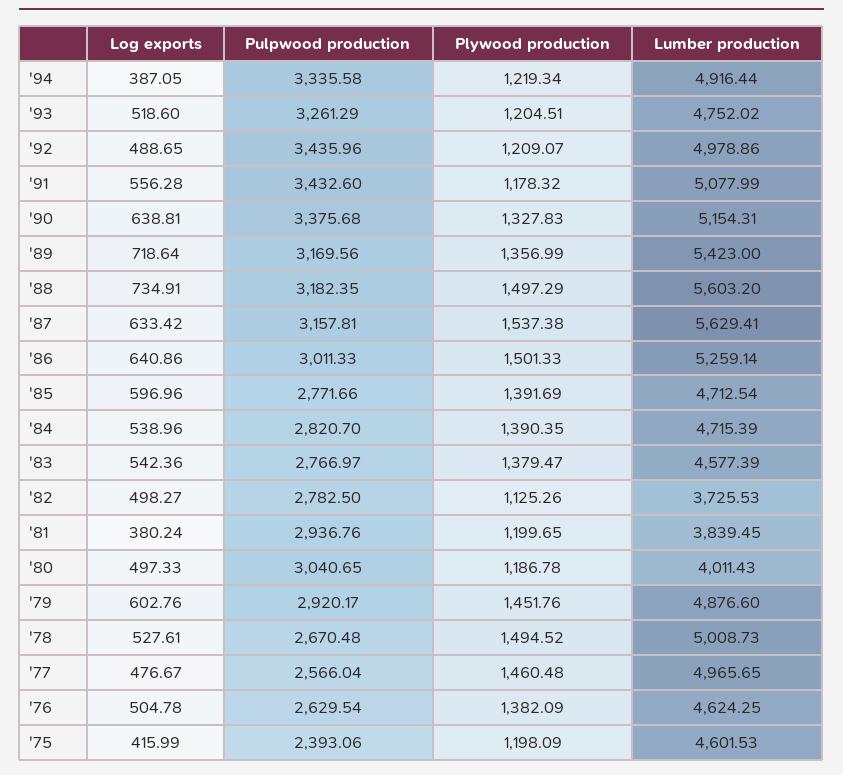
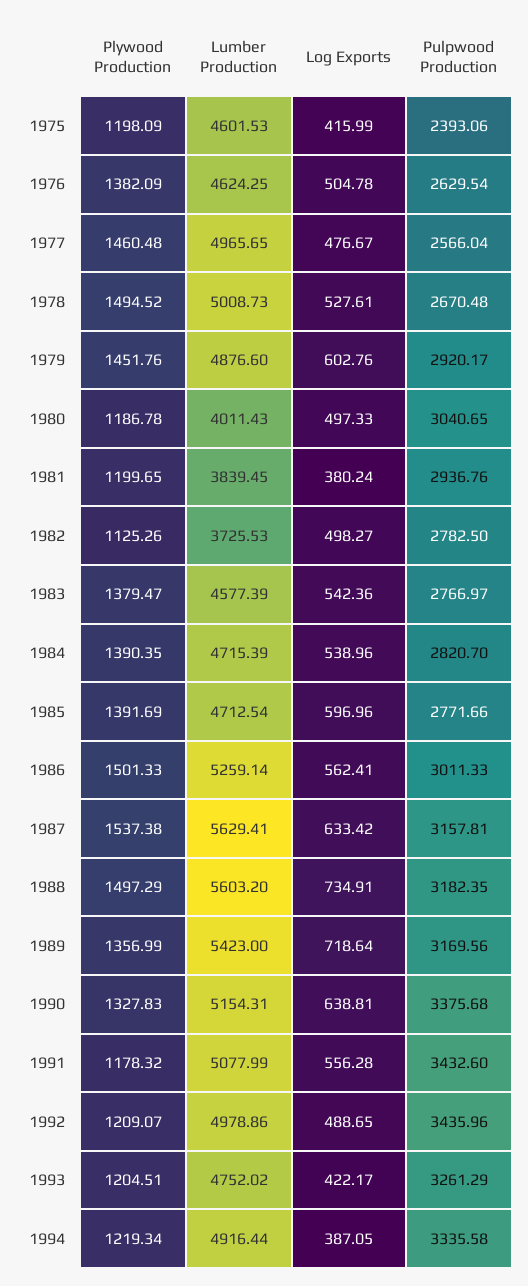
  {
    "Log exports": {
      "'94": 387.05,
-     "'93": 518.6,
+     "'93": 422.17,
      "'92": 488.65,
      "'91": 556.28,
      "'90": 638.81,
      "'89": 718.64,
      "'88": 734.91,
      "'87": 633.42,
-     "'86": 640.86,
+     "'86": 562.41,
      "'85": 596.96,
      "'84": 538.96,
      "'83": 542.36,
      "'82": 498.27,
      "'81": 380.24,
      "'80": 497.33,
      "'79": 602.76,
      "'78": 527.61,
      "'77": 476.67,
      "'76": 504.78,
      "'75": 415.99
    },
    "Pulpwood production": {
      "'94": 3335.58,
      "'93": 3261.29,
      "'92": 3435.96,
      "'91": 3432.6,
      "'90": 3375.68,
      "'89": 3169.56,
      "'88": 3182.35,
      "'87": 3157.81,
      "'86": 3011.33,
      "'85": 2771.66,
      "'84": 2820.7,
      "'83": 2766.97,
      "'82": 2782.5,
      "'81": 2936.76,
      "'80": 3040.65,
      "'79": 2920.17,
      "'78": 2670.48,
      "'77": 2566.04,
      "'76": 2629.54,
      "'75": 2393.06
    },
    "Plywood production": {
      "'94": 1219.34,
      "'93": 1204.51,
      "'92": 1209.07,
      "'91": 1178.32,
      "'90": 1327.83,
      "'89": 1356.99,
      "'88": 1497.29,
      "'87": 1537.38,
      "'86": 1501.33,
      "'85": 1391.69,
      "'84": 1390.35,
      "'83": 1379.47,
      "'82": 1125.26,
      "'81": 1199.65,
      "'80": 1186.78,
      "'79": 1451.76,
      "'78": 1494.52,
      "'77": 1460.48,
      "'76": 1382.09,
      "'75": 1198.09
    },
    "Lumber production": {
      "'94": 4916.44,
      "'93": 4752.02,
      "'92": 4978.86,
      "'91": 5077.99,
      "'90": 5154.31,
      "'89": 5423,
      "'88": 5603.2,
      "'87": 5629.41,
      "'86": 5259.14,
      "'85": 4712.54,
      "'84": 4715.39,
      "'83": 4577.39,
      "'82": 3725.53,
      "'81": 3839.45,
      "'80": 4011.43,
      "'79": 4876.6,
      "'78": 5008.73,
      "'77": 4965.65,
      "'76": 4624.25,
      "'75": 4601.53
    }
  }

